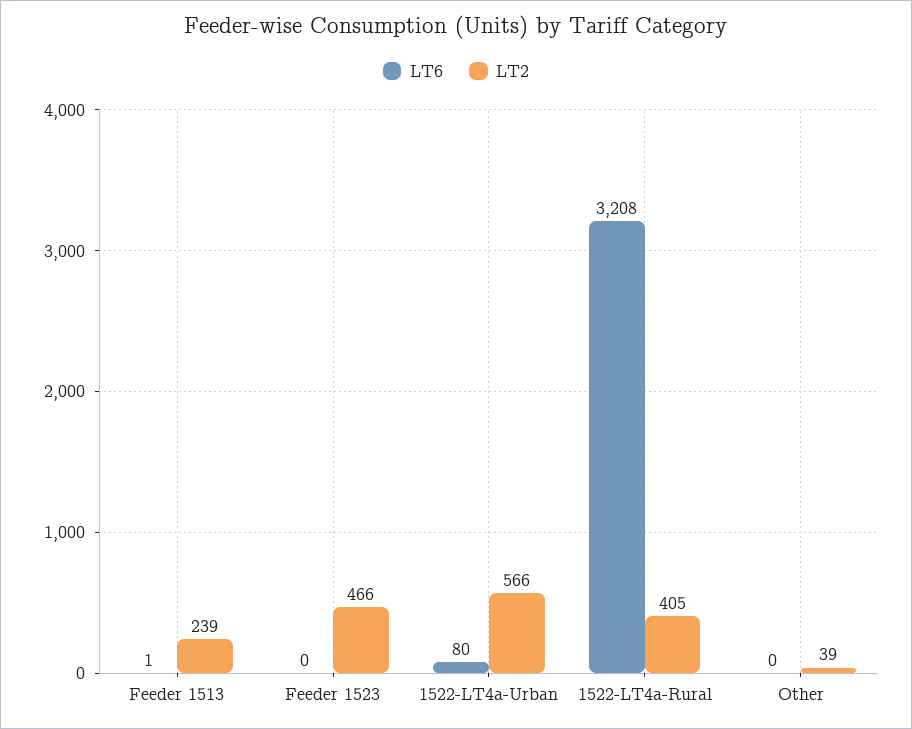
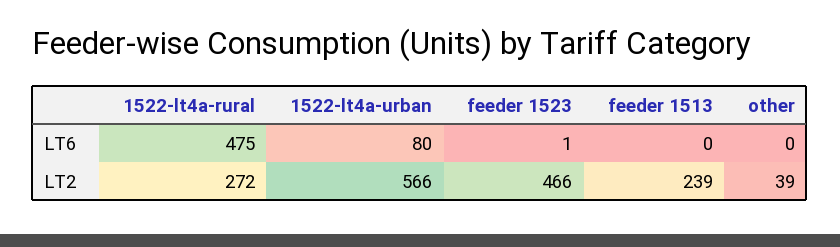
  {
    "LT6": {
-     "Feeder 1513": 1,
+     "Feeder 1513": 0,
-     "Feeder 1523": 0,
+     "Feeder 1523": 1,
      "1522-LT4a-Urban": 80,
-     "1522-LT4a-Rural": 3208,
+     "1522-LT4a-Rural": 475,
      "Other": 0
    },
    "LT2": {
      "Feeder 1513": 239,
      "Feeder 1523": 466,
      "1522-LT4a-Urban": 566,
-     "1522-LT4a-Rural": 405,
+     "1522-LT4a-Rural": 272,
      "Other": 39
    }
  }

